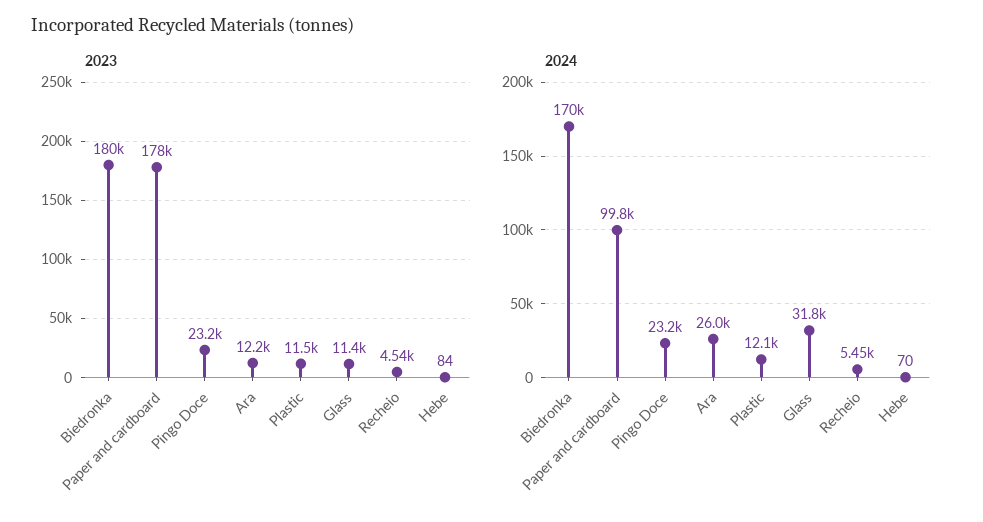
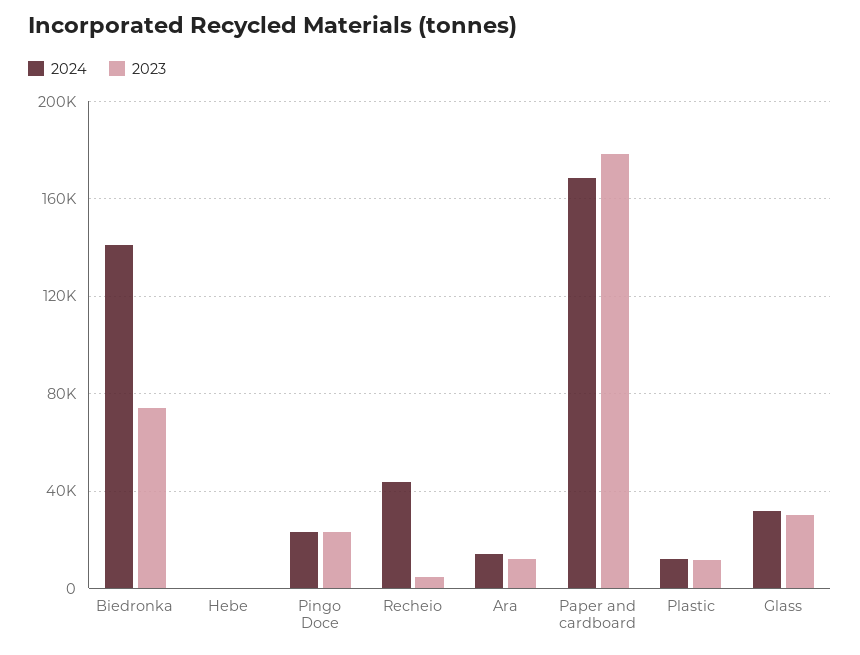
  {
    "2023": {
-     "Biedronka": 180000,
+     "Biedronka": 75000,
      "Paper and cardboard": 178000,
      "Pingo Doce": 23200,
      "Ara": 12200,
      "Plastic": 11500,
-     "Glass": 11400,
+     "Glass": 30000,
      "Recheio": 4540,
      "Hebe": 84
    },
    "2024": {
-     "Biedronka": 170000,
+     "Biedronka": 140000,
-     "Paper and cardboard": 99800,
+     "Paper and cardboard": 170000,
      "Pingo Doce": 23200,
-     "Ara": 26000,
+     "Ara": 15000,
      "Plastic": 12100,
      "Glass": 31800,
-     "Recheio": 5450,
+     "Recheio": 45000,
      "Hebe": 70
    }
  }

